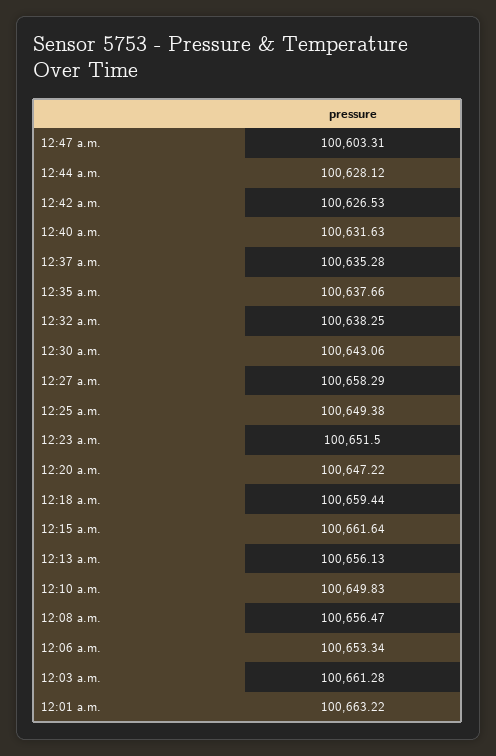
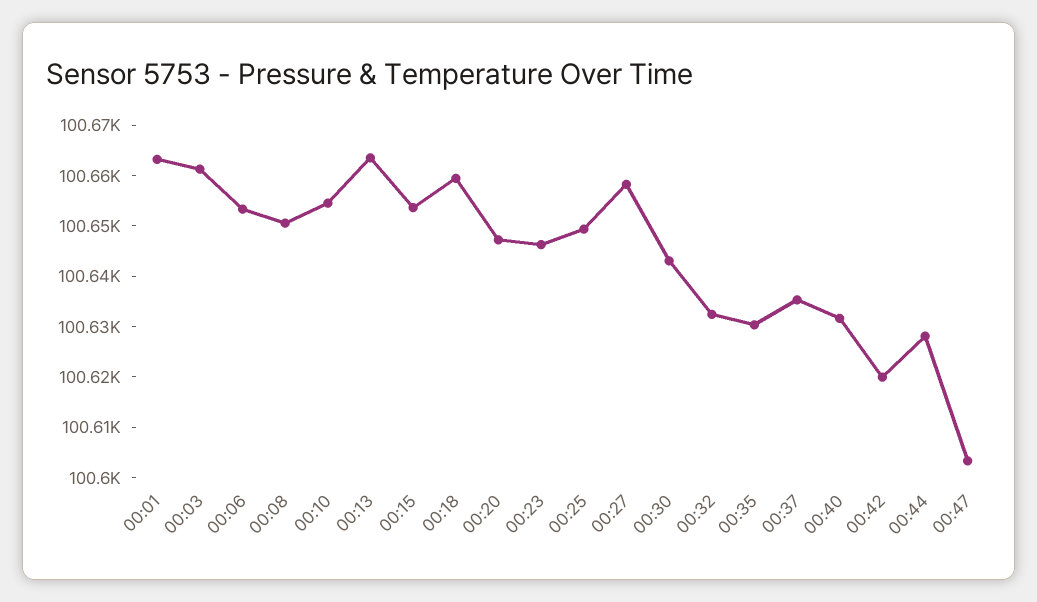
  {
    "12:47 a.m.": 100603.31,
    "12:44 a.m.": 100628.12,
-   "12:42 a.m.": 100626.53,
+   "12:42 a.m.": 100620,
    "12:40 a.m.": 100631.63,
    "12:37 a.m.": 100635.28,
-   "12:35 a.m.": 100637.66,
+   "12:35 a.m.": 100630,
-   "12:32 a.m.": 100638.25,
+   "12:32 a.m.": 100632,
    "12:30 a.m.": 100643.06,
    "12:27 a.m.": 100658.29,
    "12:25 a.m.": 100649.38,
-   "12:23 a.m.": 100651.5,
+   "12:23 a.m.": 100646,
    "12:20 a.m.": 100647.22,
    "12:18 a.m.": 100659.44,
-   "12:15 a.m.": 100661.64,
+   "12:15 a.m.": 100654,
-   "12:13 a.m.": 100656.13,
+   "12:13 a.m.": 100664,
-   "12:10 a.m.": 100649.83,
+   "12:10 a.m.": 100654,
-   "12:08 a.m.": 100656.47,
+   "12:08 a.m.": 100650,
    "12:06 a.m.": 100653.34,
    "12:03 a.m.": 100661.28,
    "12:01 a.m.": 100663.22
  }

